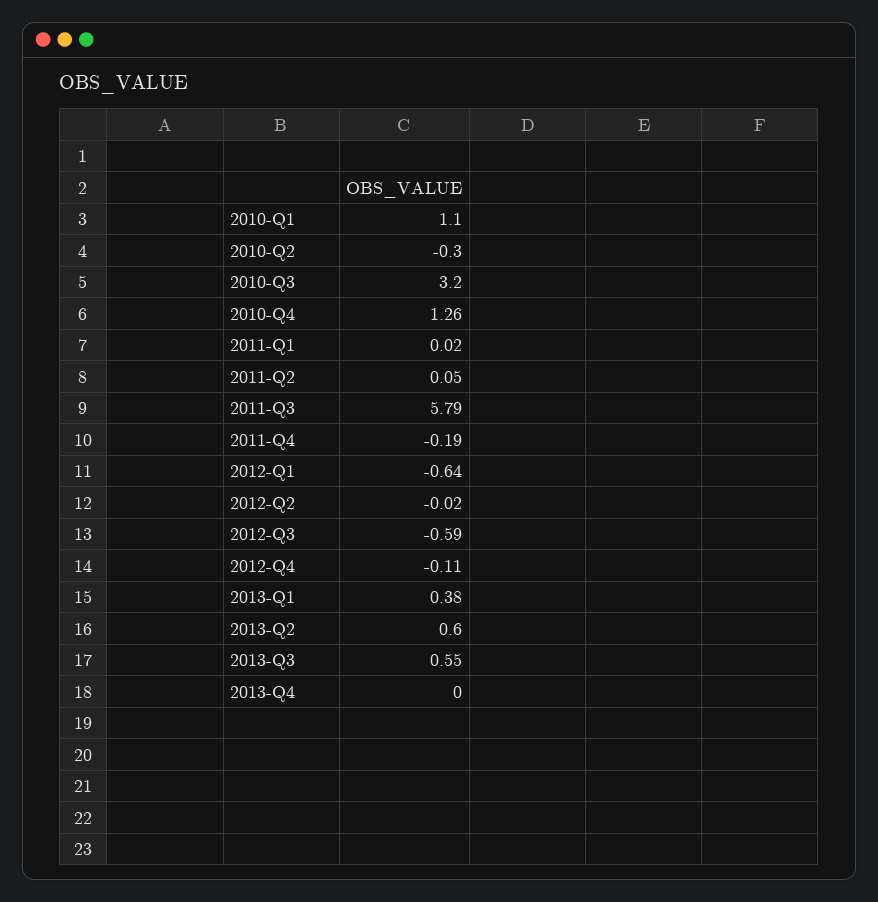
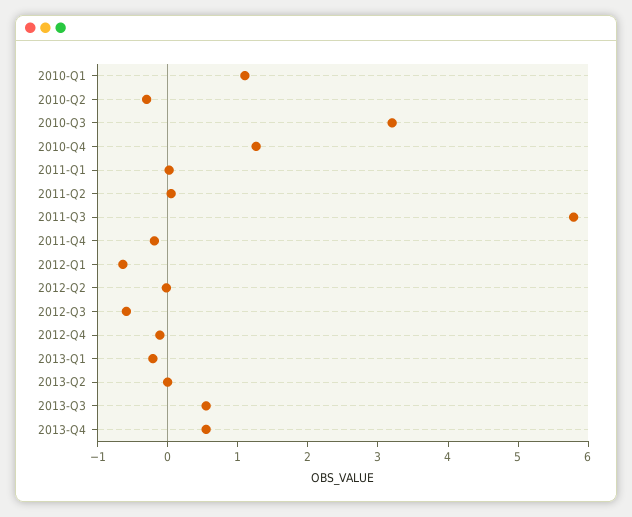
  {
    "2010-Q1": 1.1,
    "2010-Q2": -0.3,
    "2010-Q3": 3.2,
    "2010-Q4": 1.26,
    "2011-Q1": 0.02,
    "2011-Q2": 0.05,
    "2011-Q3": 5.79,
    "2011-Q4": -0.19,
    "2012-Q1": -0.64,
    "2012-Q2": -0.02,
    "2012-Q3": -0.59,
    "2012-Q4": -0.11,
-   "2013-Q1": 0.38,
+   "2013-Q1": -0.2,
-   "2013-Q2": 0.6,
+   "2013-Q2": 0,
    "2013-Q3": 0.55,
-   "2013-Q4": 0
+   "2013-Q4": 0.6
  }

